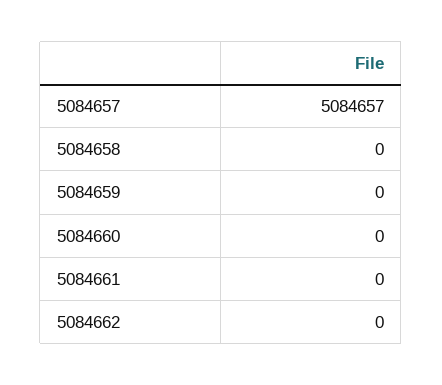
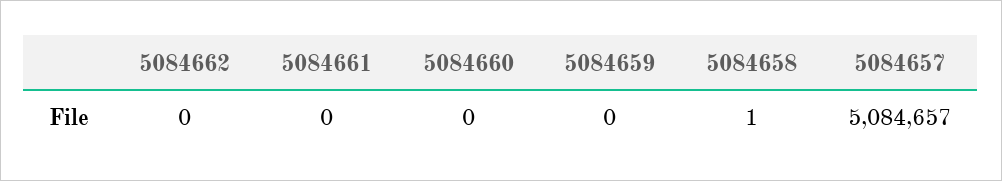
  {
    "5084657": 5084657,
-   "5084658": 0,
+   "5084658": 1,
    "5084659": 0,
    "5084660": 0,
    "5084661": 0,
    "5084662": 0
  }

